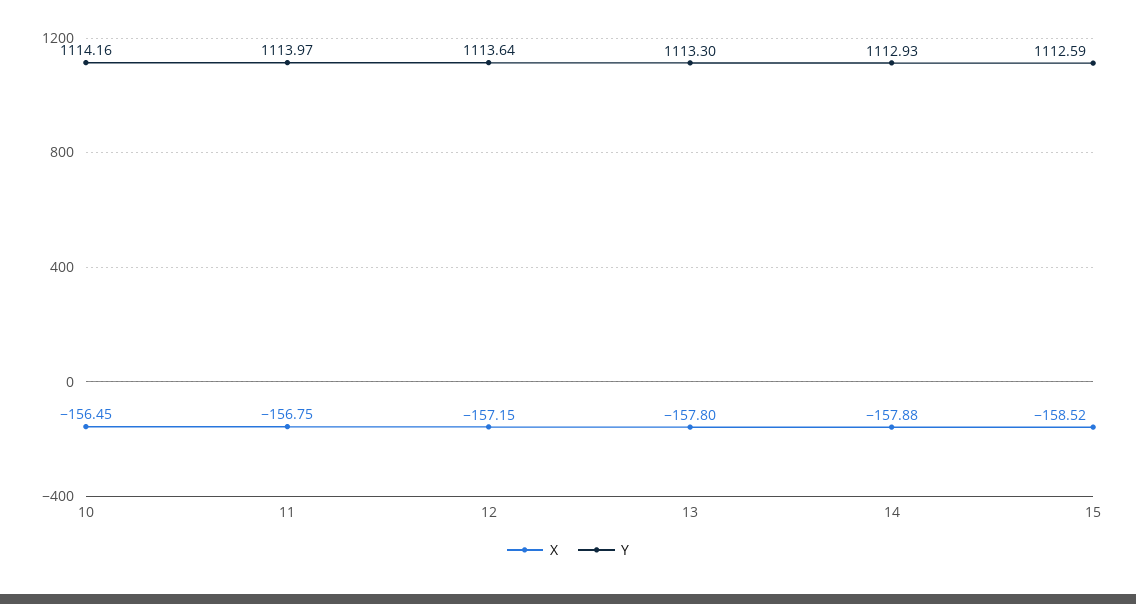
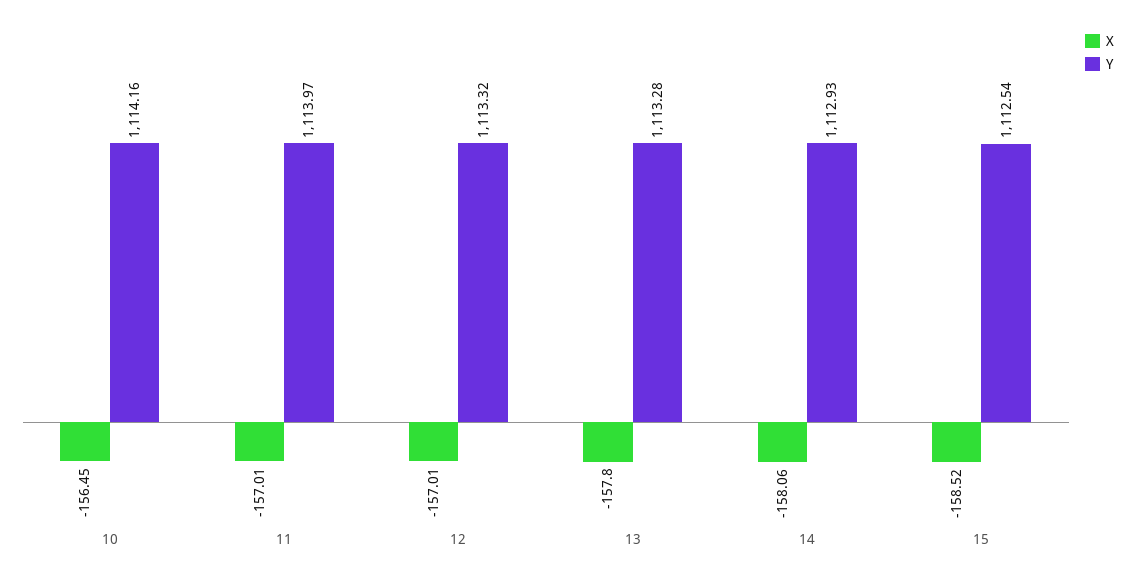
  {
    "X": {
      "10": -156.45,
-     "11": -156.75,
+     "11": -157.01,
-     "12": -157.15,
+     "12": -157.01,
      "13": -157.8,
-     "14": -157.88,
+     "14": -158.06,
      "15": -158.52
    },
    "Y": {
      "10": 1114.16,
      "11": 1113.97,
-     "12": 1113.64,
+     "12": 1113.32,
-     "13": 1113.3,
+     "13": 1113.28,
      "14": 1112.93,
-     "15": 1112.59
+     "15": 1112.54
    }
  }

